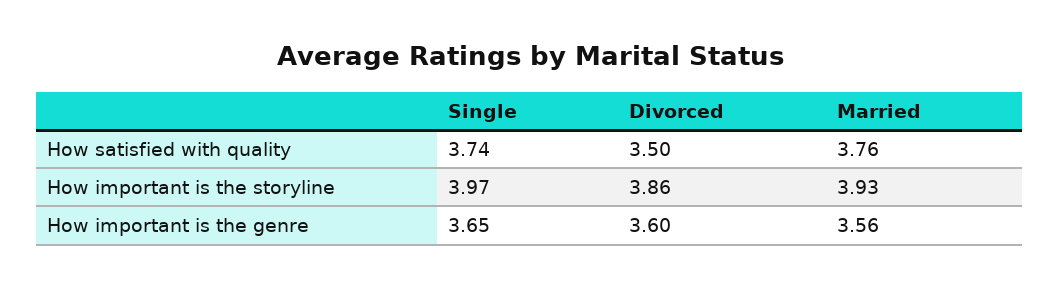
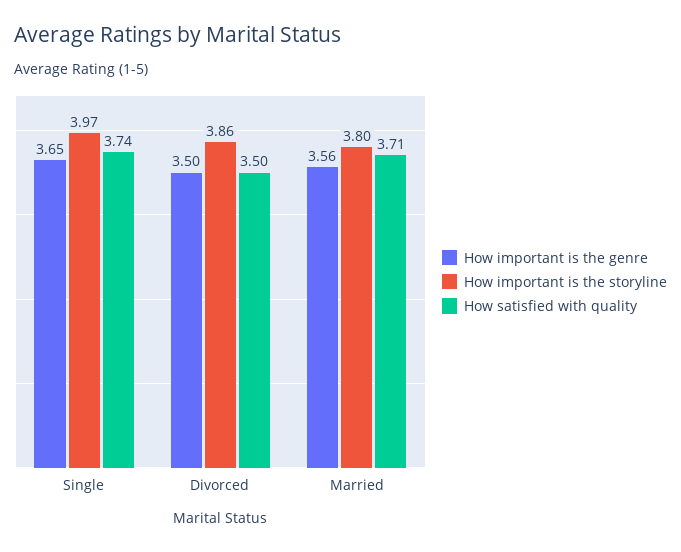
  {
    "How satisfied with quality": {
      "Single": 3.74,
      "Divorced": 3.5,
-     "Married": 3.76
+     "Married": 3.71
    },
    "How important is the storyline": {
      "Single": 3.97,
      "Divorced": 3.86,
-     "Married": 3.93
+     "Married": 3.8
    },
    "How important is the genre": {
      "Single": 3.65,
-     "Divorced": 3.6,
+     "Divorced": 3.5,
      "Married": 3.56
    }
  }

